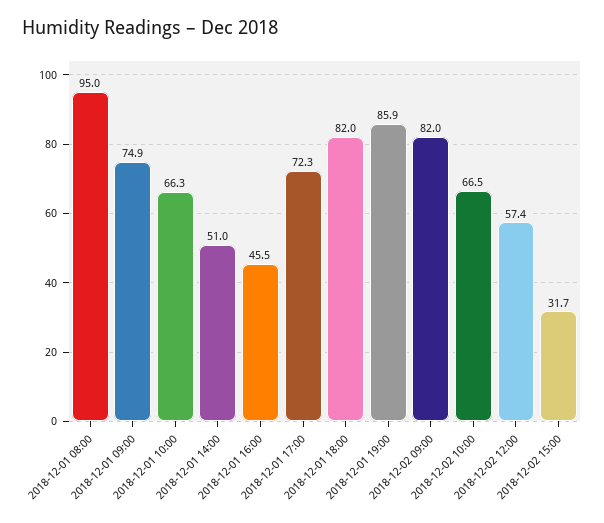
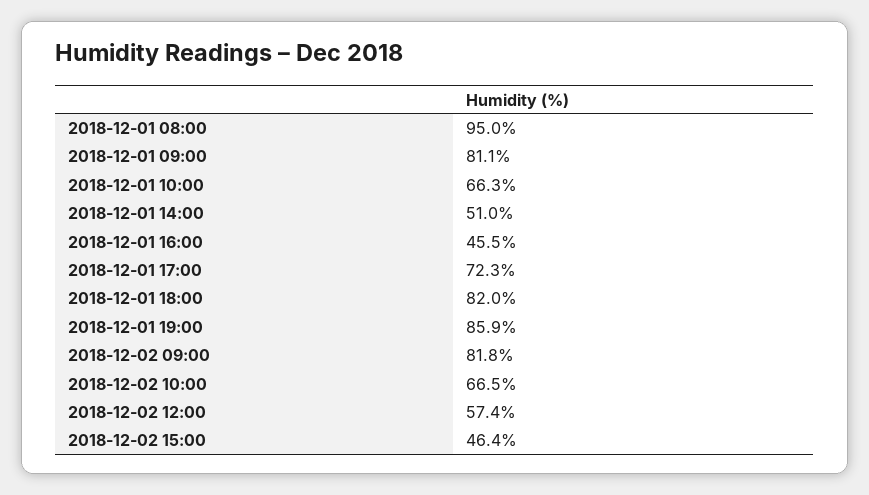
  {
    "2018-12-01 08:00": 95,
-   "2018-12-01 09:00": 74.9,
+   "2018-12-01 09:00": 81.1,
    "2018-12-01 10:00": 66.3,
    "2018-12-01 14:00": 51,
    "2018-12-01 16:00": 45.5,
    "2018-12-01 17:00": 72.3,
    "2018-12-01 18:00": 82,
    "2018-12-01 19:00": 85.9,
-   "2018-12-02 09:00": 82,
+   "2018-12-02 09:00": 81.8,
    "2018-12-02 10:00": 66.5,
    "2018-12-02 12:00": 57.4,
-   "2018-12-02 15:00": 31.7
+   "2018-12-02 15:00": 46.4
  }

